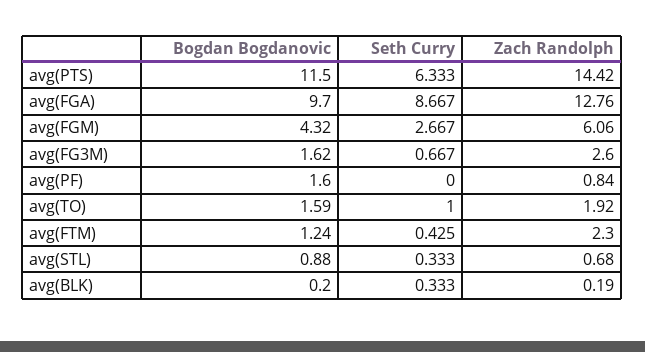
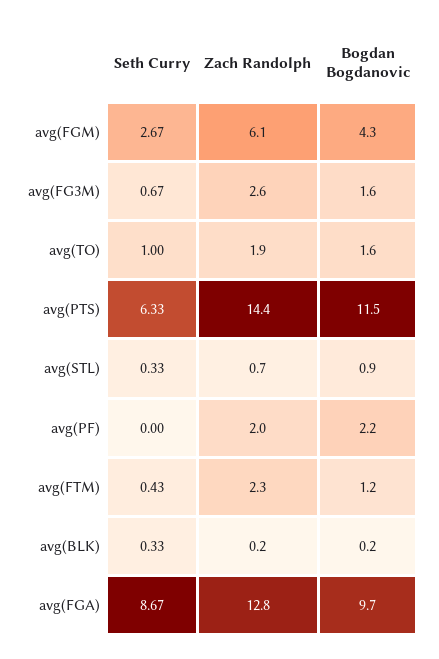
  {
    "Bogdan Bogdanovic": {
      "avg(PTS)": 11.5,
      "avg(FGA)": 9.7,
      "avg(FGM)": 4.32,
      "avg(FG3M)": 1.62,
-     "avg(PF)": 1.6,
+     "avg(PF)": 2.2,
      "avg(TO)": 1.59,
      "avg(FTM)": 1.24,
      "avg(STL)": 0.88,
      "avg(BLK)": 0.2
    },
    "Seth Curry": {
      "avg(PTS)": 6.333,
      "avg(FGA)": 8.667,
      "avg(FGM)": 2.667,
      "avg(FG3M)": 0.667,
      "avg(PF)": 0,
      "avg(TO)": 1,
      "avg(FTM)": 0.425,
      "avg(STL)": 0.333,
      "avg(BLK)": 0.333
    },
    "Zach Randolph": {
      "avg(PTS)": 14.42,
      "avg(FGA)": 12.76,
      "avg(FGM)": 6.06,
      "avg(FG3M)": 2.6,
-     "avg(PF)": 0.84,
+     "avg(PF)": 2,
      "avg(TO)": 1.92,
      "avg(FTM)": 2.3,
      "avg(STL)": 0.68,
      "avg(BLK)": 0.19
    }
  }

